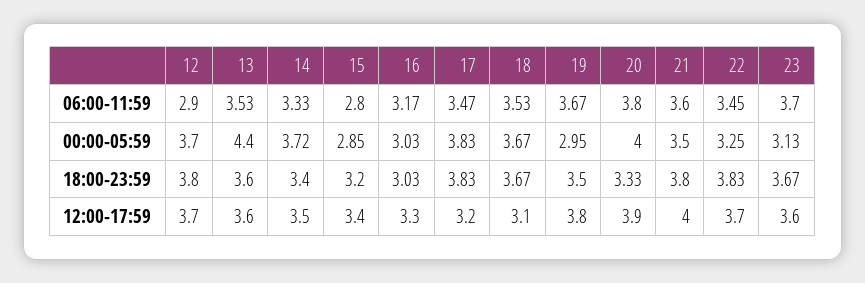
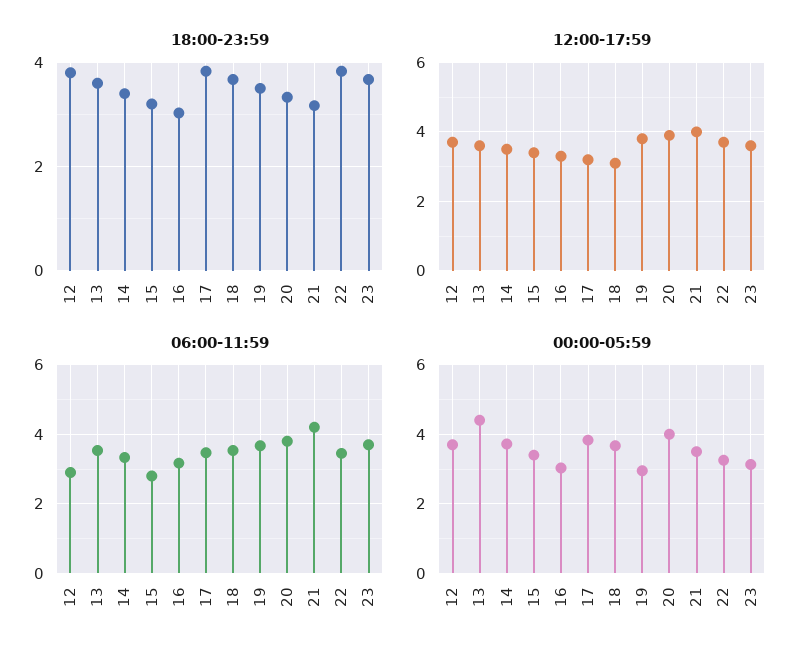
  {
    "06:00-11:59": {
      "12": 2.9,
      "13": 3.53,
      "14": 3.33,
      "15": 2.8,
      "16": 3.17,
      "17": 3.47,
      "18": 3.53,
      "19": 3.67,
      "20": 3.8,
-     "21": 3.6,
+     "21": 4.2,
      "22": 3.45,
      "23": 3.7
    },
    "00:00-05:59": {
      "12": 3.7,
      "13": 4.4,
      "14": 3.72,
-     "15": 2.85,
+     "15": 3.4,
      "16": 3.03,
      "17": 3.83,
      "18": 3.67,
      "19": 2.95,
      "20": 4,
      "21": 3.5,
      "22": 3.25,
      "23": 3.13
    },
    "18:00-23:59": {
      "12": 3.8,
      "13": 3.6,
      "14": 3.4,
      "15": 3.2,
      "16": 3.03,
      "17": 3.83,
      "18": 3.67,
      "19": 3.5,
      "20": 3.33,
-     "21": 3.8,
+     "21": 3.2,
      "22": 3.83,
      "23": 3.67
    },
    "12:00-17:59": {
      "12": 3.7,
      "13": 3.6,
      "14": 3.5,
      "15": 3.4,
      "16": 3.3,
      "17": 3.2,
      "18": 3.1,
      "19": 3.8,
      "20": 3.9,
      "21": 4,
      "22": 3.7,
      "23": 3.6
    }
  }

